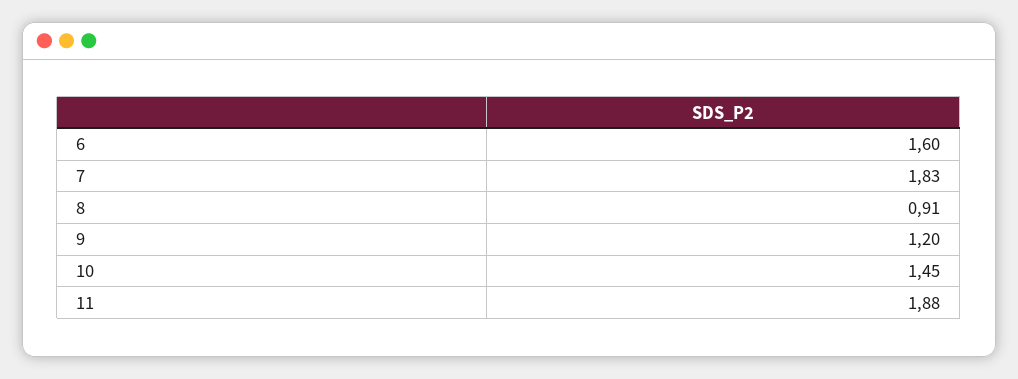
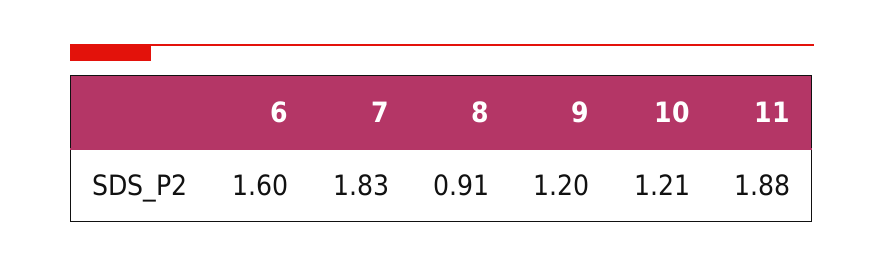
  {
    "6": 1.6,
    "7": 1.83,
    "8": 0.91,
    "9": 1.2,
-   "10": 1.45,
+   "10": 1.21,
    "11": 1.88
  }

